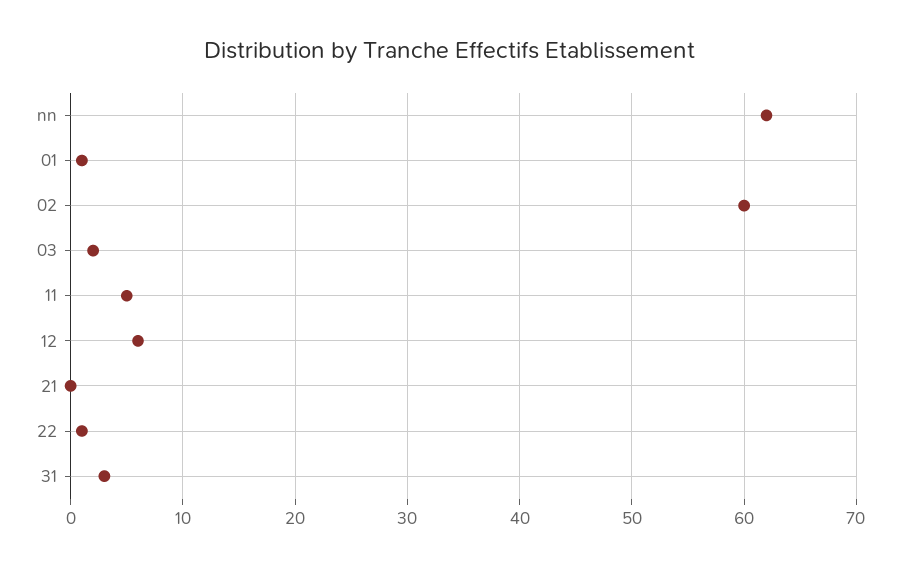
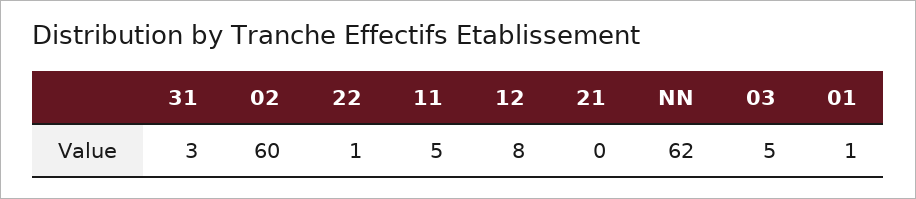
  {
    "nn": 62,
    "01": 1,
    "02": 60,
-   "03": 2,
+   "03": 5,
    "11": 5,
-   "12": 6,
+   "12": 8,
    "21": 0,
    "22": 1,
    "31": 3
  }

